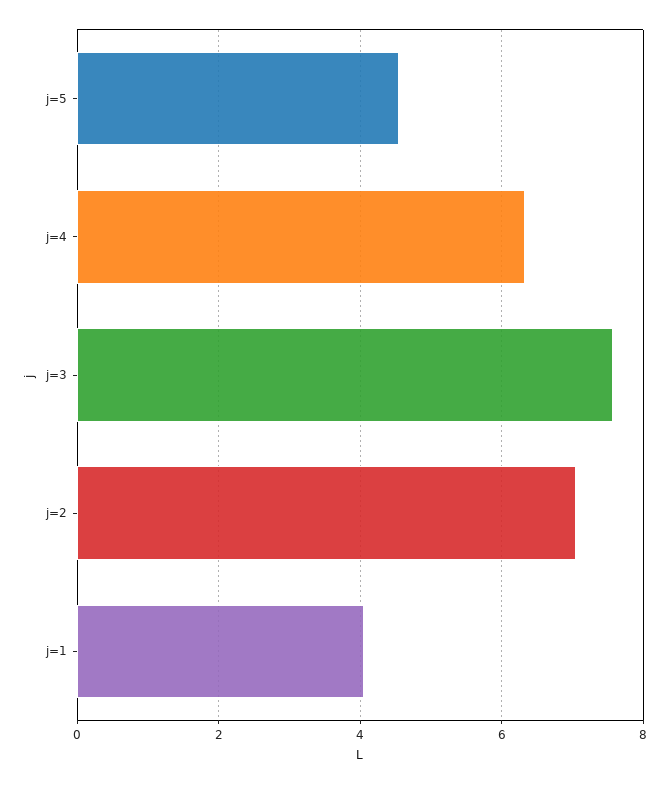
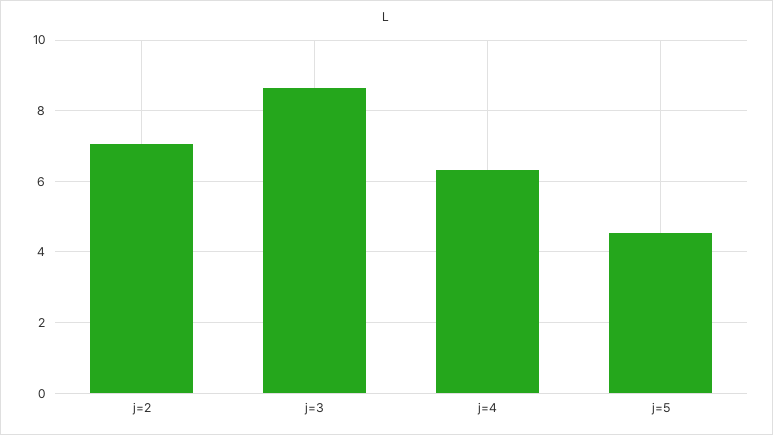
  {
    "j=5": 4.6,
    "j=4": 6.4,
-   "j=3": 7.6,
+   "j=3": 8.6,
-   "j=2": 7,
+   "j=2": 7
-   "j=1": 4
  }

